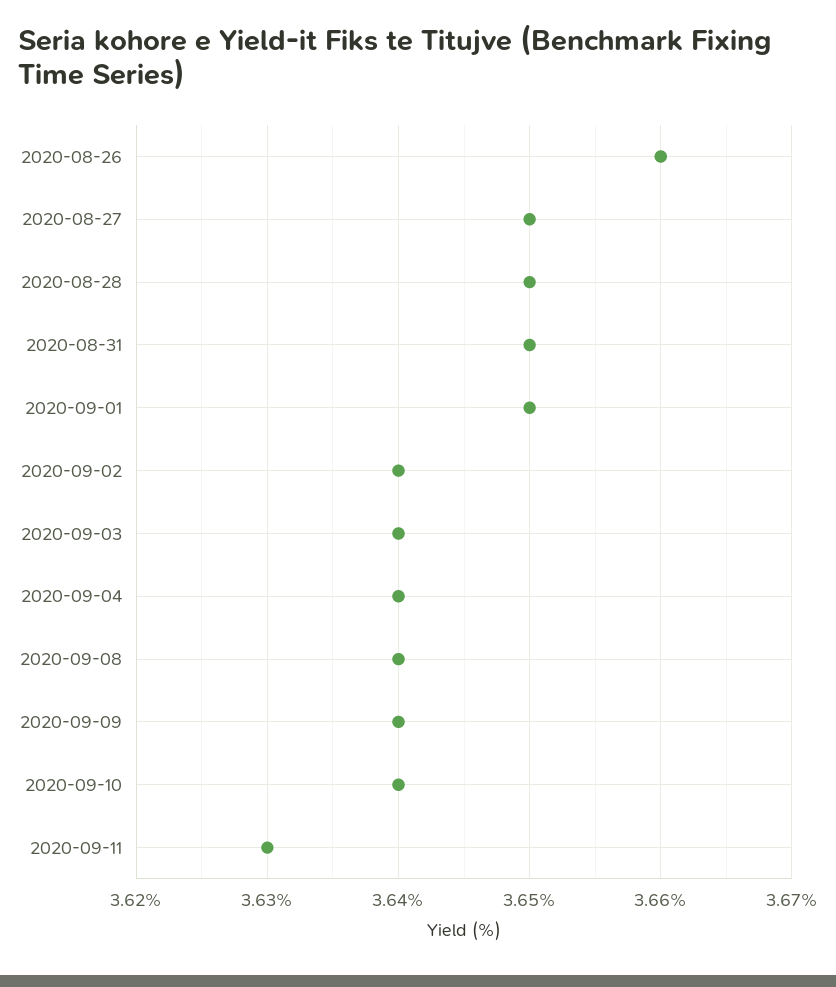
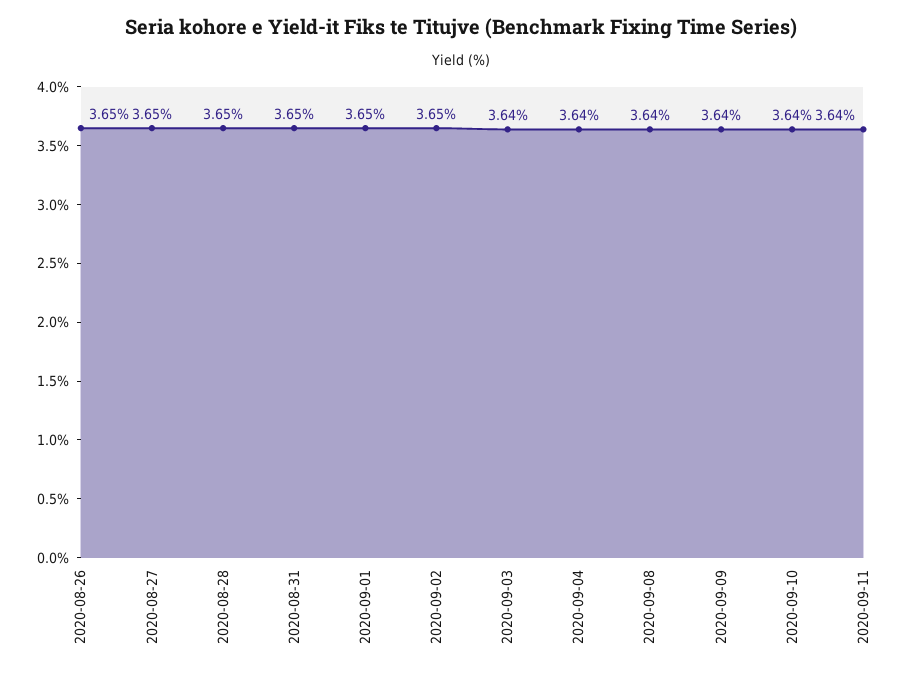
  {
-   "2020-08-26": 3.66,
+   "2020-08-26": 3.65,
    "2020-08-27": 3.65,
    "2020-08-28": 3.65,
    "2020-08-31": 3.65,
    "2020-09-01": 3.65,
-   "2020-09-02": 3.64,
+   "2020-09-02": 3.65,
    "2020-09-03": 3.64,
    "2020-09-04": 3.64,
    "2020-09-08": 3.64,
    "2020-09-09": 3.64,
    "2020-09-10": 3.64,
-   "2020-09-11": 3.63
+   "2020-09-11": 3.64
  }

